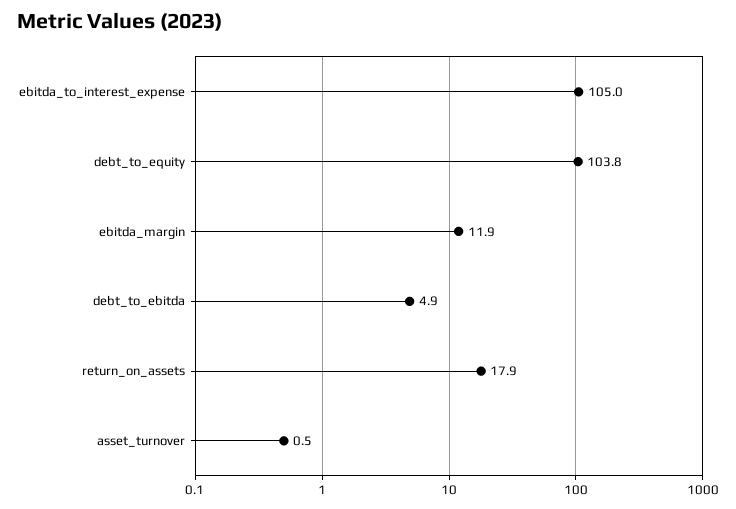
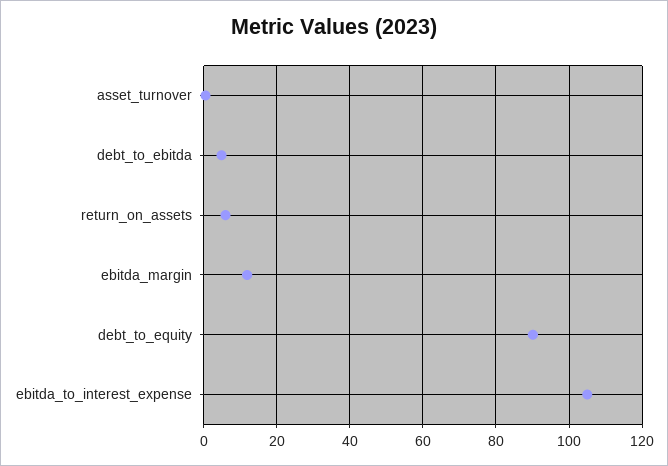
  {
    "ebitda_to_interest_expense": 105,
-   "debt_to_equity": 103.8,
+   "debt_to_equity": 90,
    "ebitda_margin": 11.9,
    "debt_to_ebitda": 4.9,
-   "return_on_assets": 17.9,
+   "return_on_assets": 6,
    "asset_turnover": 0.5
  }

